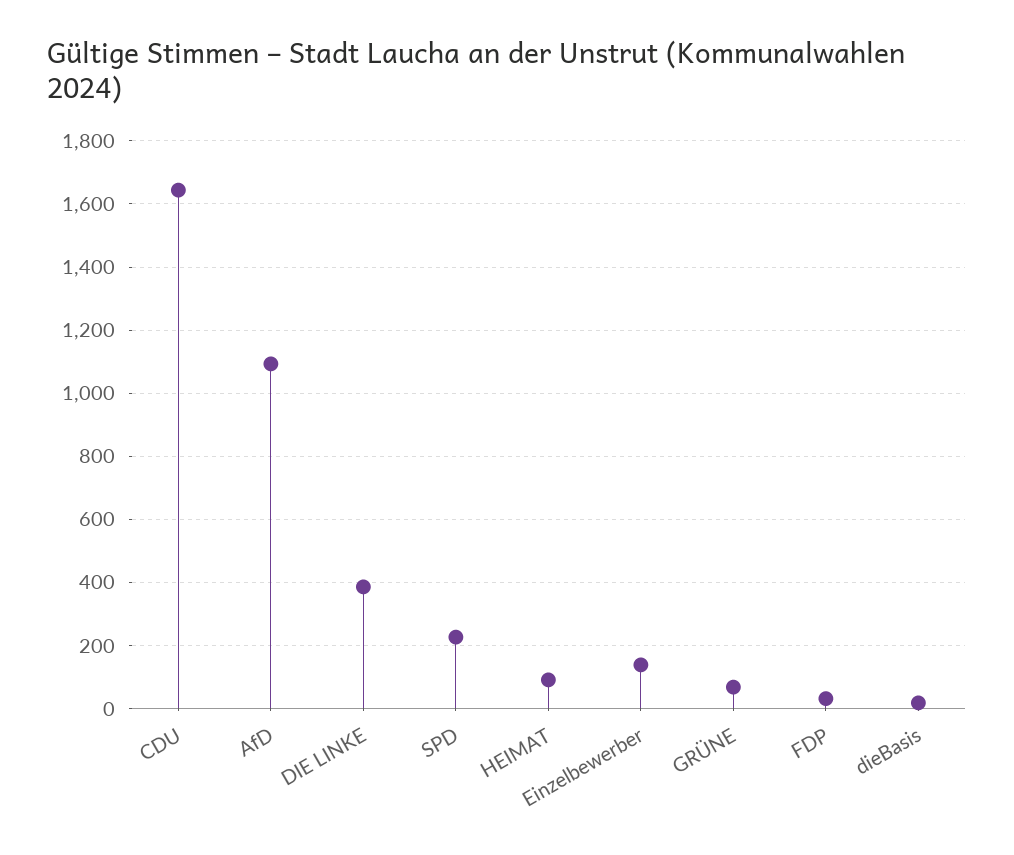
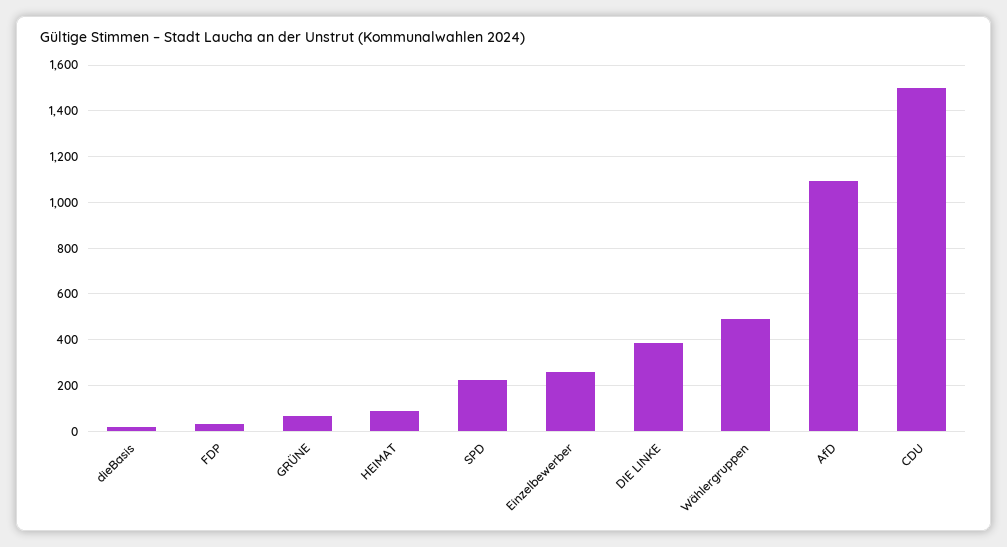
  {
-   "CDU": 1640,
+   "CDU": 1500,
    "AfD": 1100,
    "DIE LINKE": 380,
    "SPD": 220,
    "HEIMAT": 100,
-   "Einzelbewerber": 140,
+   "Einzelbewerber": 250,
    "GRÜNE": 60,
    "FDP": 40,
-   "dieBasis": 20
+   "dieBasis": 20,
+   "Wählergruppen": 500
  }

